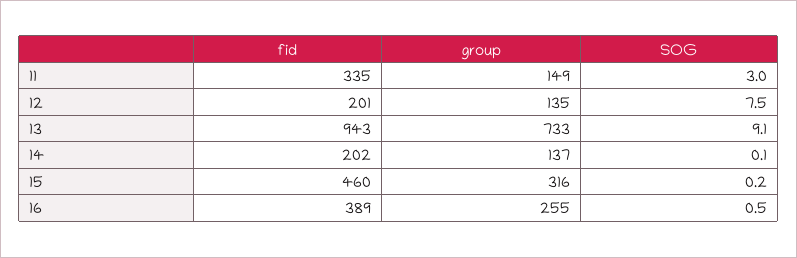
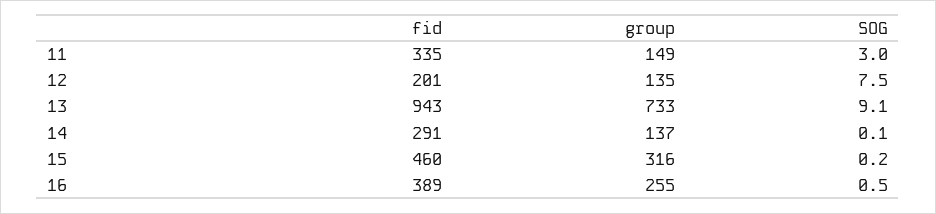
  {
    "fid": {
      "11": 335,
      "12": 201,
      "13": 943,
-     "14": 202,
+     "14": 291,
      "15": 460,
      "16": 389
    },
    "group": {
      "11": 149,
      "12": 135,
      "13": 733,
      "14": 137,
      "15": 316,
      "16": 255
    },
    "SOG": {
      "11": 3,
      "12": 7.5,
      "13": 9.1,
      "14": 0.1,
      "15": 0.2,
      "16": 0.5
    }
  }

